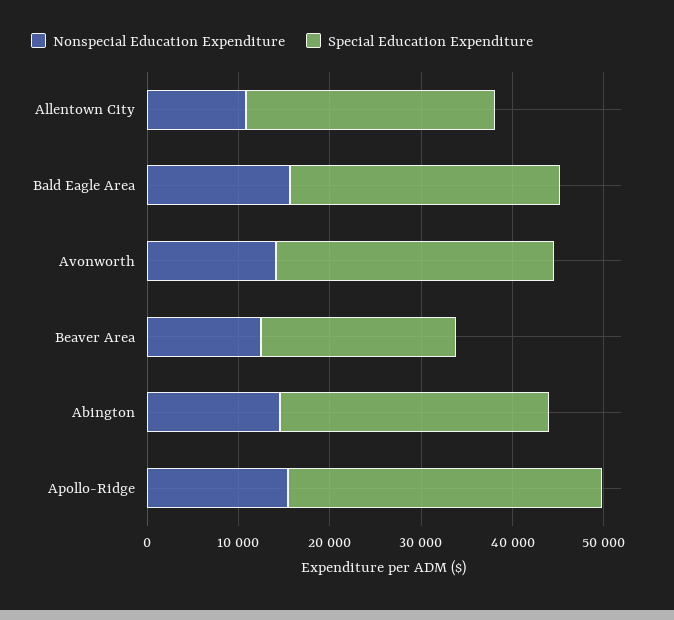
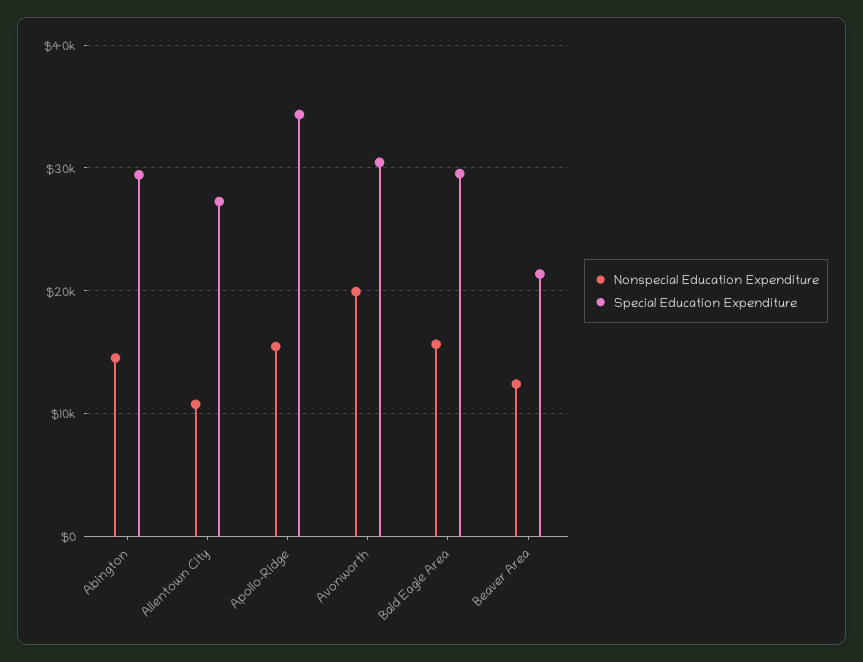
  {
    "Nonspecial Education Expenditure": {
      "Allentown City": 11000,
      "Bald Eagle Area": 16000,
-     "Avonworth": 14000,
+     "Avonworth": 20000,
      "Beaver Area": 12000,
      "Abington": 15000,
      "Apollo-Ridge": 15000
    },
    "Special Education Expenditure": {
      "Allentown City": 27000,
      "Bald Eagle Area": 30000,
      "Avonworth": 30000,
      "Beaver Area": 21000,
      "Abington": 29000,
      "Apollo-Ridge": 34000
    }
  }

